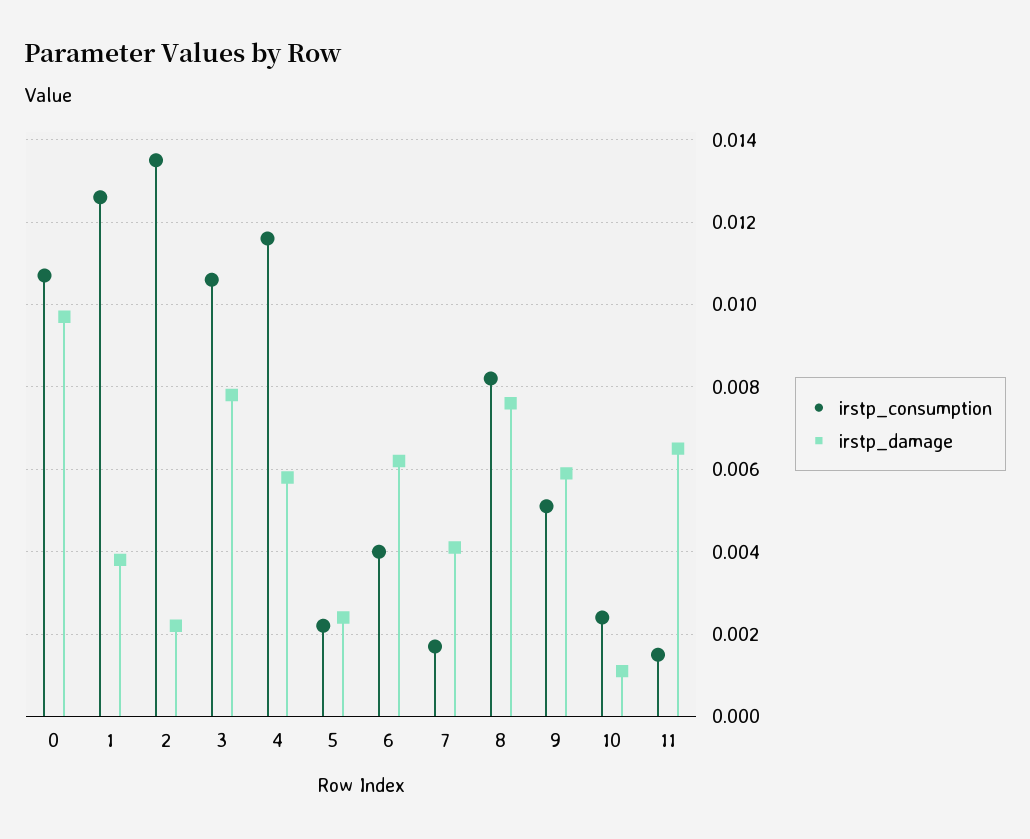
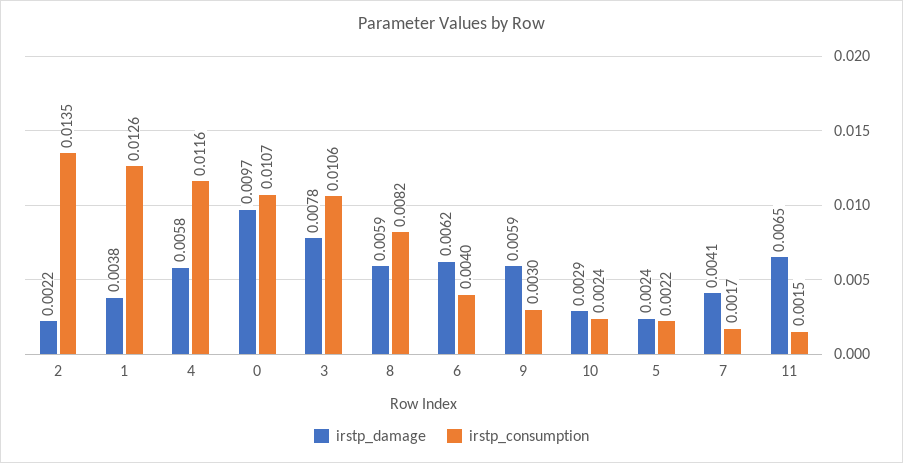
  {
    "irstp_consumption": {
      "0": 0.0107,
      "1": 0.0126,
      "2": 0.0135,
      "3": 0.0106,
      "4": 0.0116,
      "5": 0.0022,
      "6": 0.004,
      "7": 0.0017,
      "8": 0.0082,
-     "9": 0.005,
+     "9": 0.003,
      "10": 0.0024,
      "11": 0.0015
    },
    "irstp_damage": {
      "0": 0.0097,
      "1": 0.0038,
      "2": 0.0022,
      "3": 0.0078,
      "4": 0.0058,
      "5": 0.0024,
      "6": 0.0062,
      "7": 0.0041,
-     "8": 0.0075,
+     "8": 0.0059,
      "9": 0.0059,
-     "10": 0.001,
+     "10": 0.0029,
      "11": 0.0065
    }
  }

